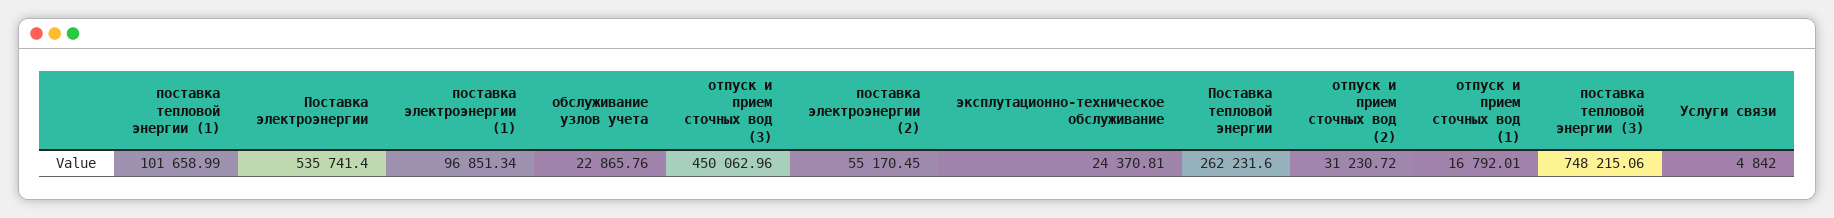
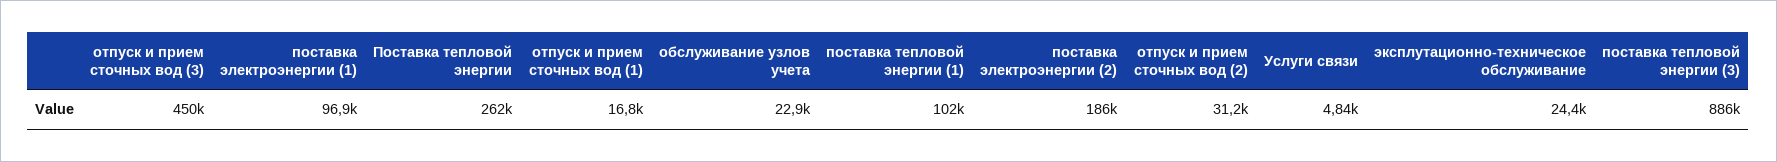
  {
    "поставка тепловой энергии (1)": 101658.99,
-   "Поставка электроэнергии": 535741.4,
    "поставка электроэнергии (1)": 96851.34,
    "обслуживание узлов учета": 22865.76,
    "отпуск и прием сточных вод (3)": 450062.96,
-   "поставка электроэнергии (2)": 55170.45,
+   "поставка электроэнергии (2)": 186000,
    "эксплутационно-техническое обслуживание": 24370.81,
    "Поставка тепловой энергии": 262231.6,
    "отпуск и прием сточных вод (2)": 31230.72,
    "отпуск и прием сточных вод (1)": 16792.01,
-   "поставка тепловой энергии (3)": 748215.06,
+   "поставка тепловой энергии (3)": 886000,
    "Услуги связи": 4842
  }

